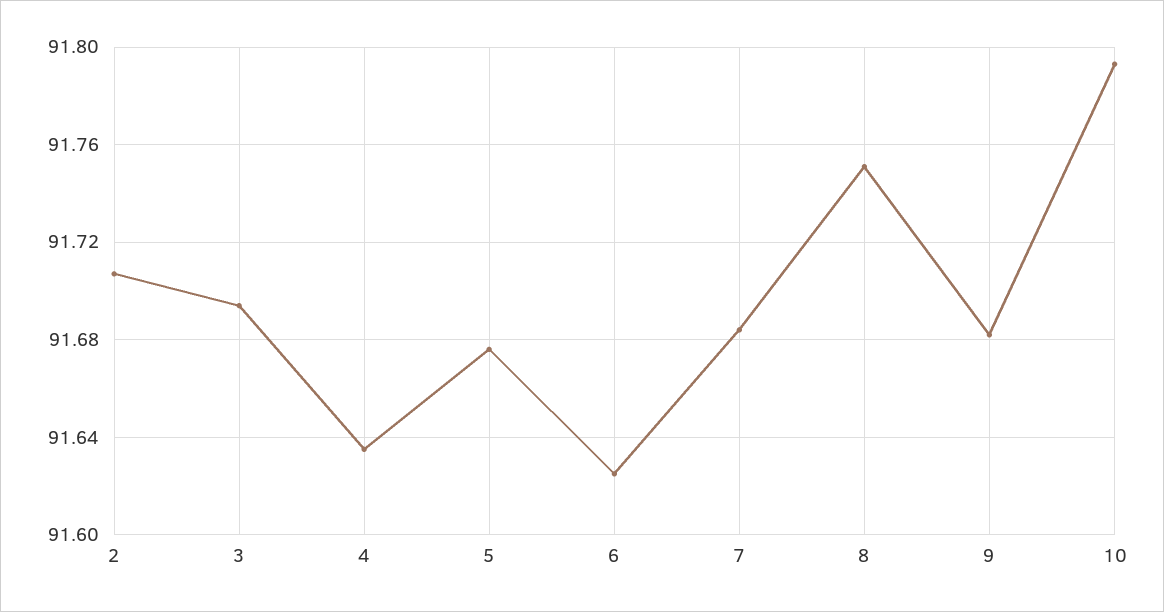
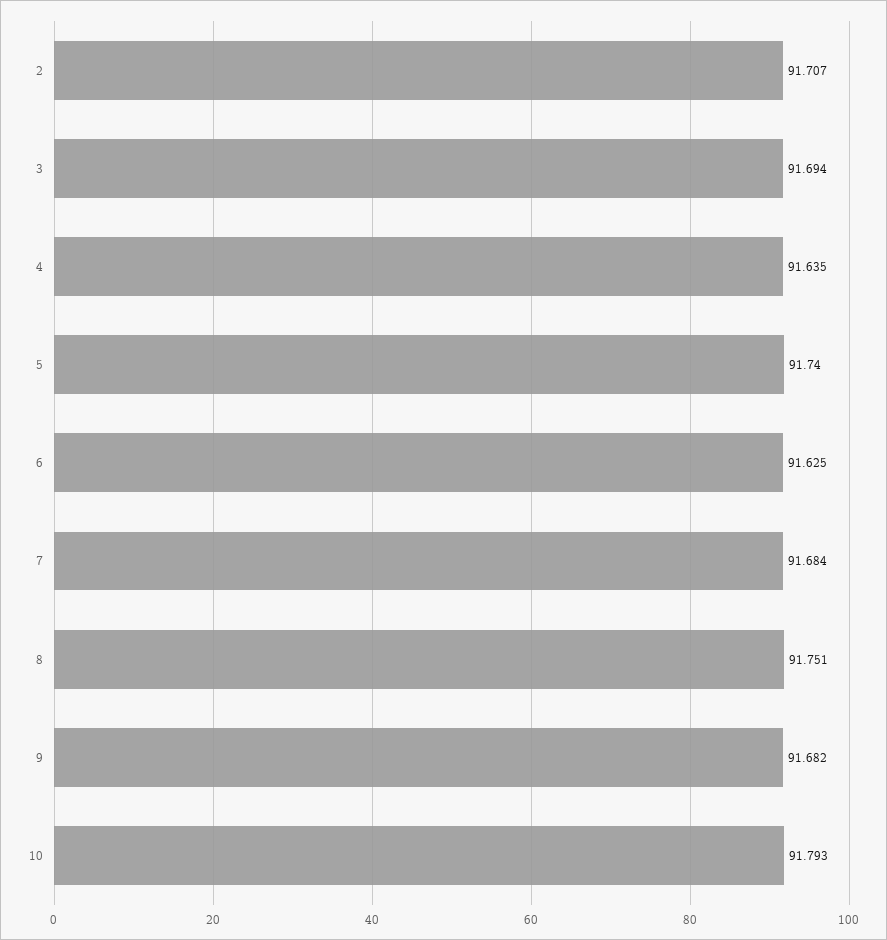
  {
    "2": 91.707,
    "3": 91.694,
    "4": 91.635,
-   "5": 91.675,
+   "5": 91.74,
    "6": 91.625,
    "7": 91.684,
    "8": 91.751,
    "9": 91.682,
    "10": 91.793
  }

